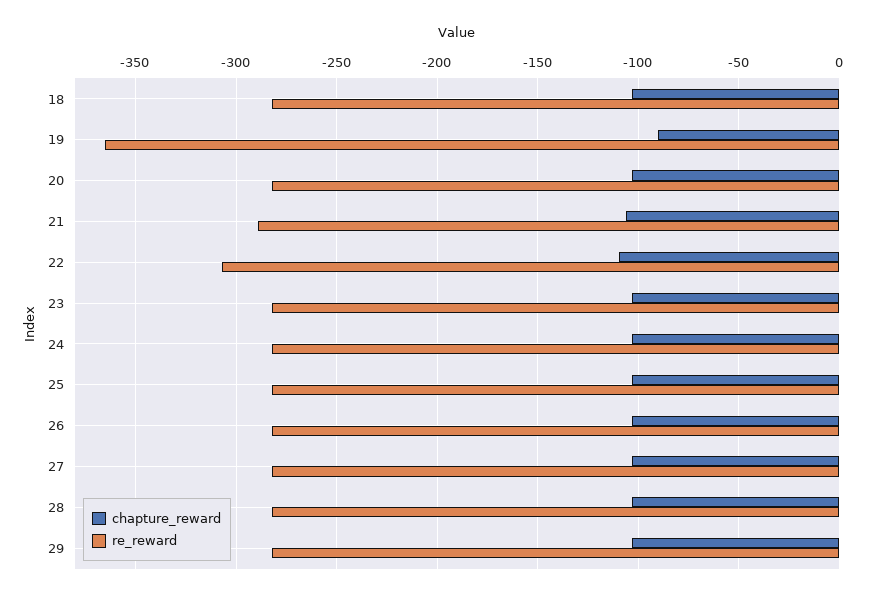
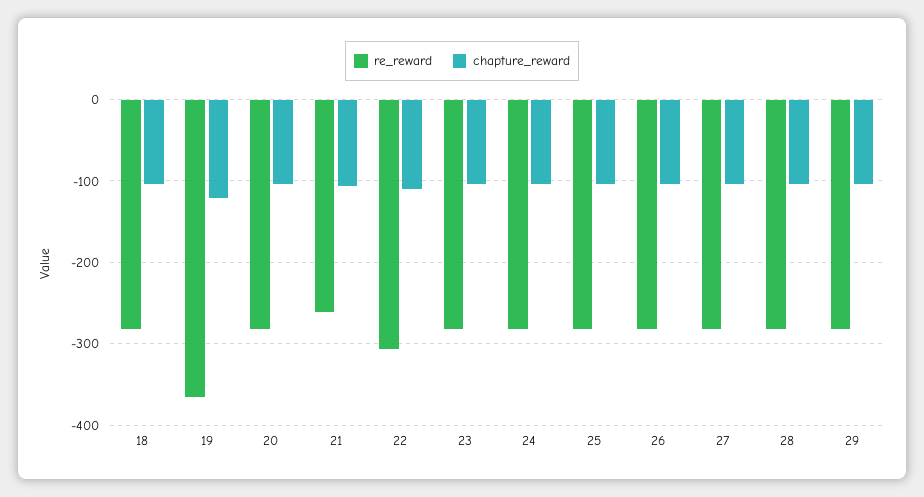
  {
    "chapture_reward": {
      "18": -105,
-     "19": -90,
+     "19": -120,
      "20": -105,
      "21": -105,
      "22": -110,
      "23": -105,
      "24": -105,
      "25": -105,
      "26": -105,
      "27": -105,
      "28": -105,
      "29": -105
    },
    "re_reward": {
      "18": -280,
      "19": -365,
      "20": -280,
-     "21": -290,
+     "21": -260,
      "22": -305,
      "23": -280,
      "24": -280,
      "25": -280,
      "26": -280,
      "27": -280,
      "28": -280,
      "29": -280
    }
  }

